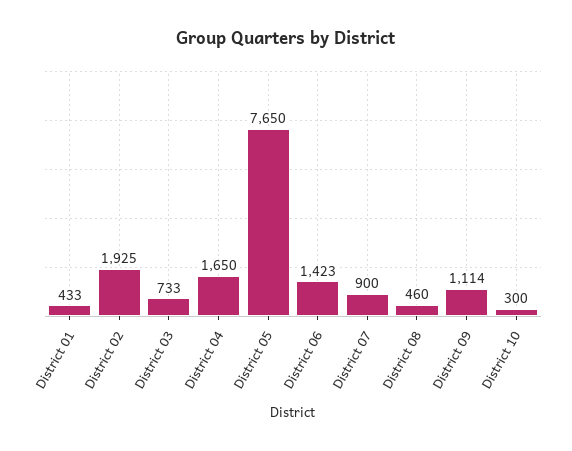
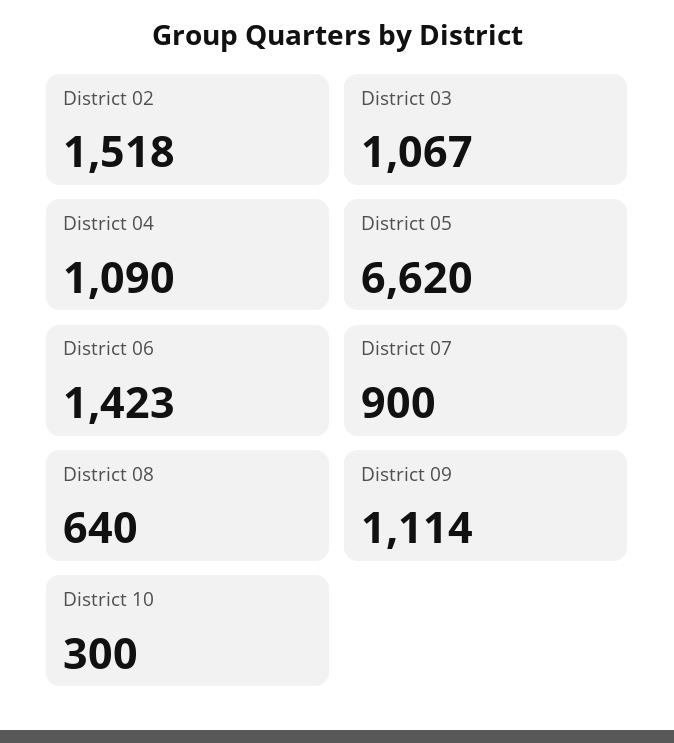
  {
-   "District 01": 433,
-   "District 02": 1925,
+   "District 02": 1518,
-   "District 03": 733,
+   "District 03": 1067,
-   "District 04": 1650,
+   "District 04": 1090,
-   "District 05": 7650,
+   "District 05": 6620,
    "District 06": 1423,
    "District 07": 900,
-   "District 08": 460,
+   "District 08": 640,
    "District 09": 1114,
    "District 10": 300
  }

